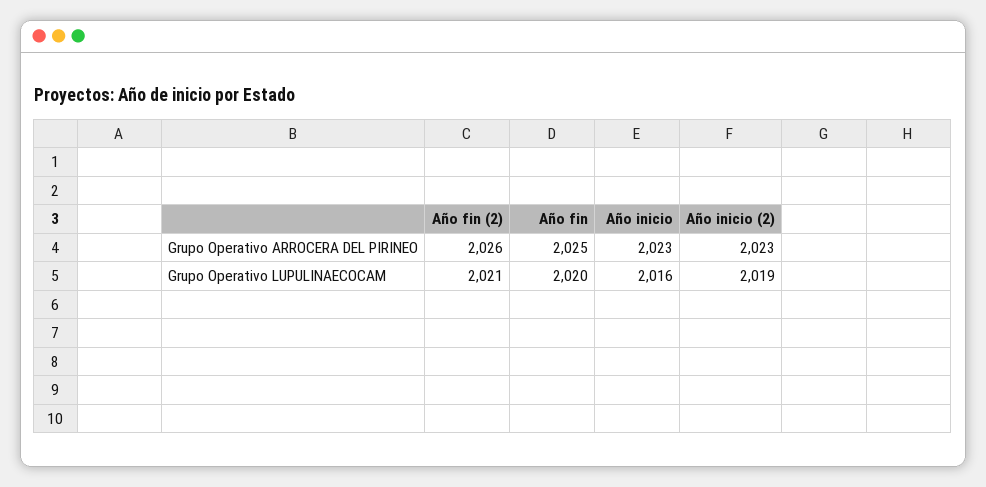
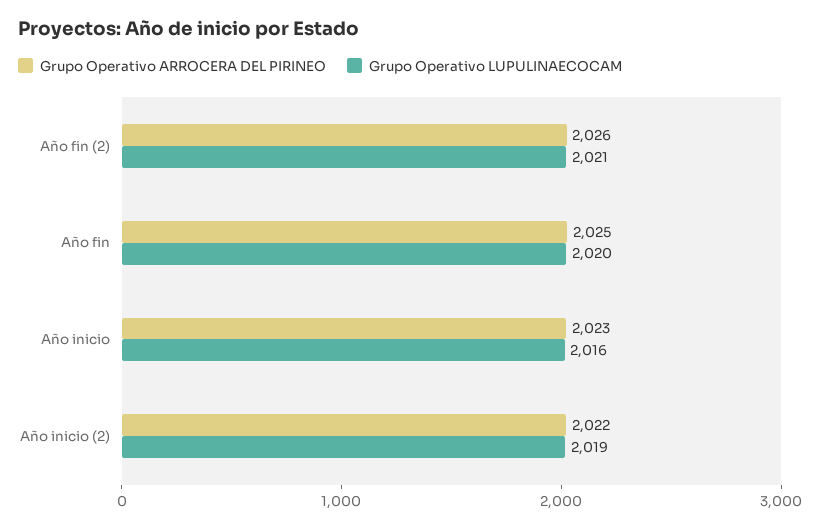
  {
    "Grupo Operativo ARROCERA DEL PIRINEO": {
      "Año fin (2)": 2026,
      "Año fin": 2025,
      "Año inicio": 2023,
-     "Año inicio (2)": 2023
+     "Año inicio (2)": 2022
    },
    "Grupo Operativo LUPULINAECOCAM": {
      "Año fin (2)": 2021,
      "Año fin": 2020,
      "Año inicio": 2016,
      "Año inicio (2)": 2019
    }
  }

